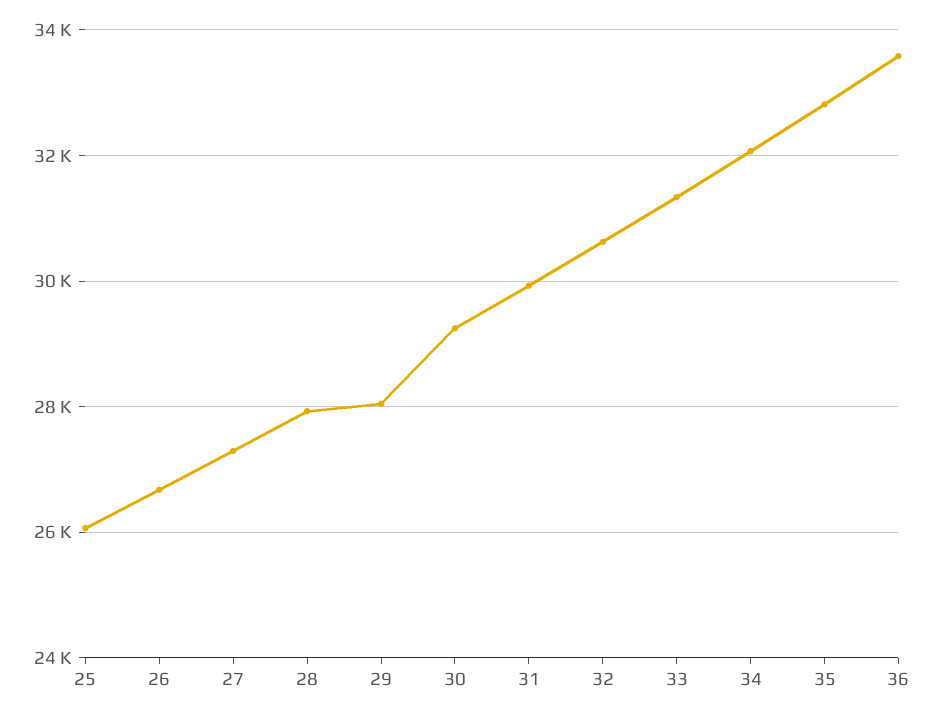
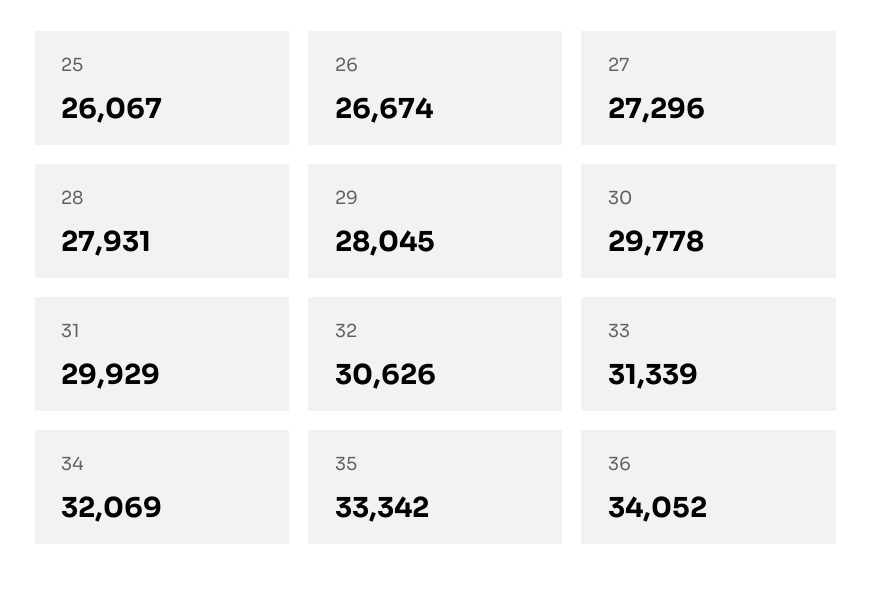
  {
    "25": 26067,
    "26": 26674,
    "27": 27296,
    "28": 27931,
    "29": 28045,
-   "30": 29200,
+   "30": 29778,
    "31": 29929,
    "32": 30626,
    "33": 31339,
    "34": 32069,
-   "35": 32800,
+   "35": 33342,
-   "36": 33600
+   "36": 34052
  }

